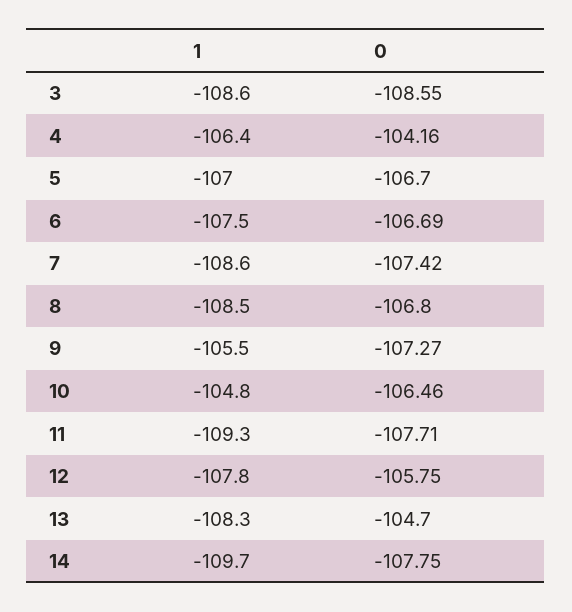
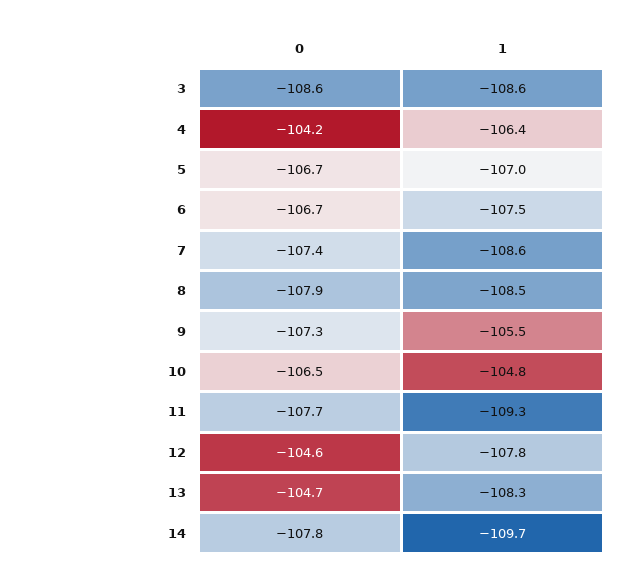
  {
    "1": {
      "3": -108.6,
      "4": -106.4,
      "5": -107,
      "6": -107.5,
      "7": -108.6,
      "8": -108.5,
      "9": -105.5,
      "10": -104.8,
      "11": -109.3,
      "12": -107.8,
      "13": -108.3,
      "14": -109.7
    },
    "0": {
      "3": -108.55,
      "4": -104.16,
      "5": -106.7,
      "6": -106.69,
      "7": -107.42,
-     "8": -106.8,
+     "8": -107.9,
      "9": -107.27,
      "10": -106.46,
      "11": -107.71,
-     "12": -105.75,
+     "12": -104.6,
      "13": -104.7,
      "14": -107.75
    }
  }

